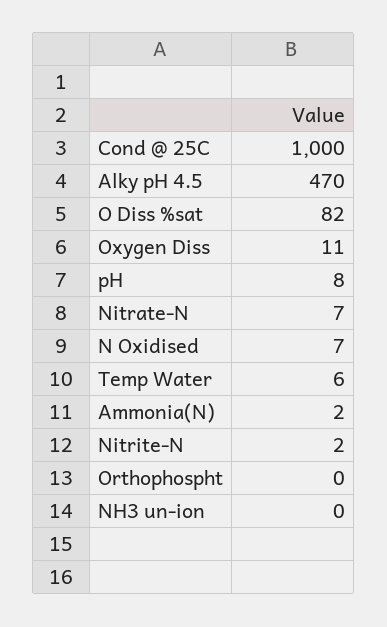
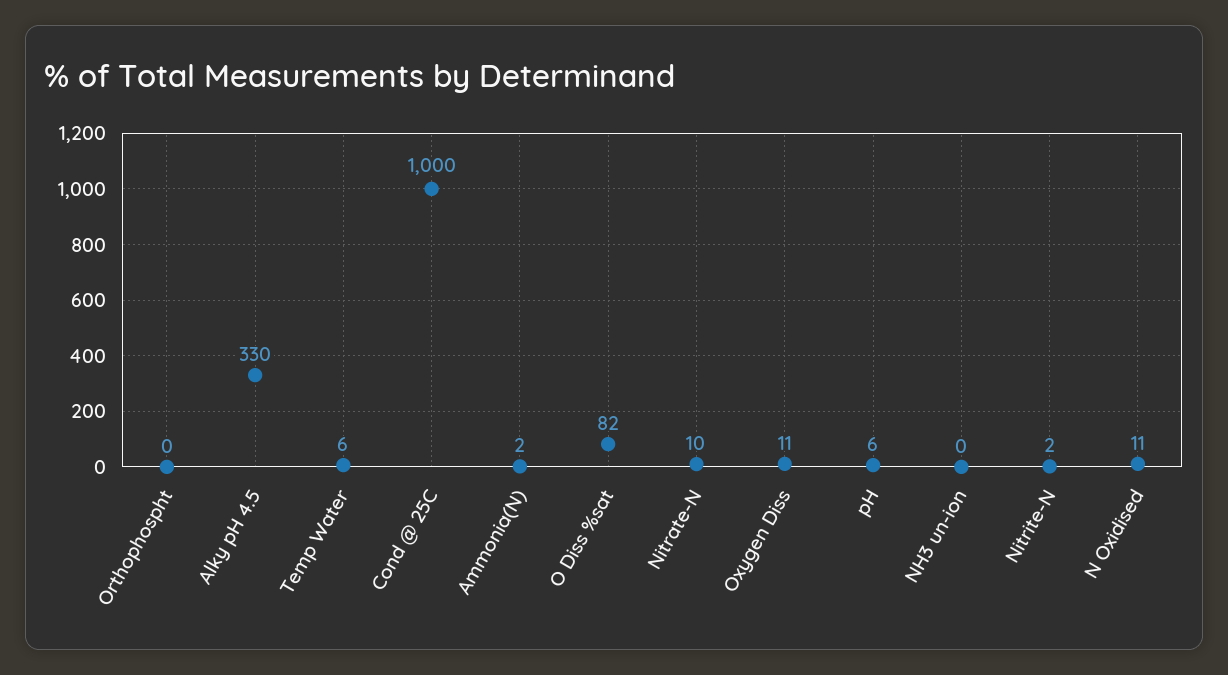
  {
    "Cond @ 25C": 1000,
-   "Alky pH 4.5": 470,
+   "Alky pH 4.5": 330,
    "O Diss %sat": 82,
    "Oxygen Diss": 11,
-   "pH": 8,
+   "pH": 6,
-   "Nitrate-N": 7,
+   "Nitrate-N": 10,
-   "N Oxidised": 7,
+   "N Oxidised": 11,
    "Temp Water": 6,
    "Ammonia(N)": 2,
    "Nitrite-N": 2,
    "Orthophospht": 0,
    "NH3 un-ion": 0
  }

